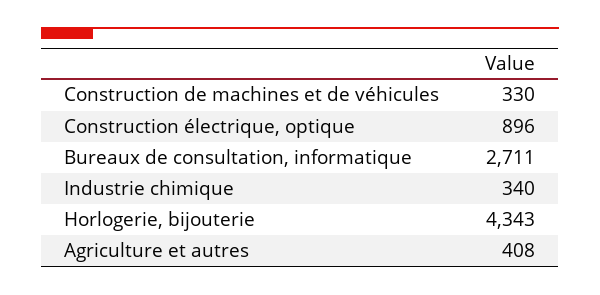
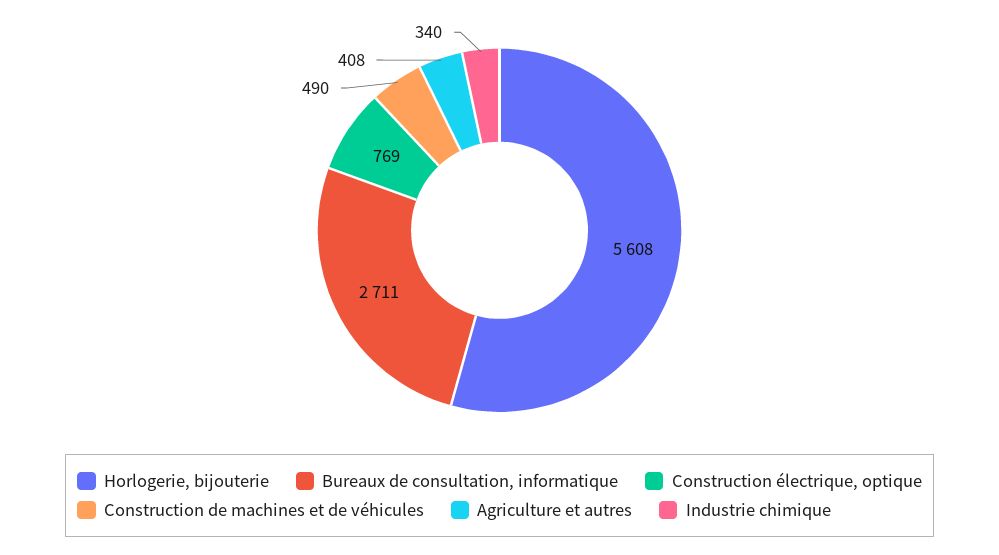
  {
-   "Construction de machines et de véhicules": 330,
+   "Construction de machines et de véhicules": 490,
-   "Construction électrique, optique": 896,
+   "Construction électrique, optique": 769,
    "Bureaux de consultation, informatique": 2711,
    "Industrie chimique": 340,
-   "Horlogerie, bijouterie": 4343,
+   "Horlogerie, bijouterie": 5608,
    "Agriculture et autres": 408
  }

